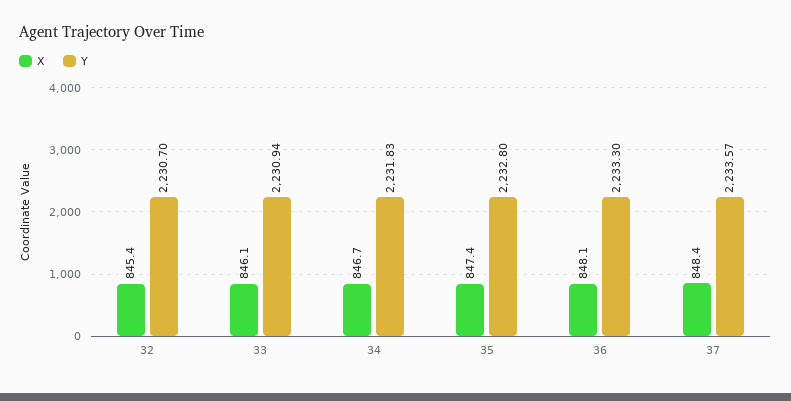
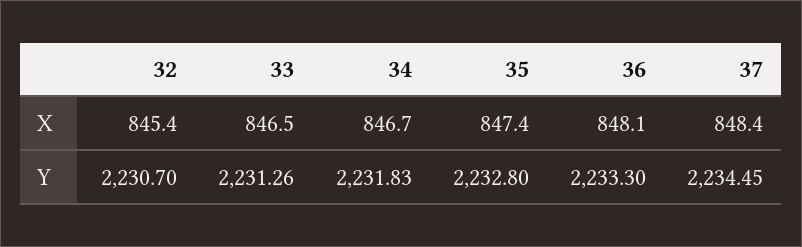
  {
    "X": {
      "32": 845.4,
-     "33": 846.1,
+     "33": 846.5,
      "34": 846.7,
      "35": 847.4,
      "36": 848.1,
      "37": 848.4
    },
    "Y": {
      "32": 2230.7,
-     "33": 2230.94,
+     "33": 2231.26,
      "34": 2231.83,
      "35": 2232.8,
      "36": 2233.3,
-     "37": 2233.57
+     "37": 2234.45
    }
  }

